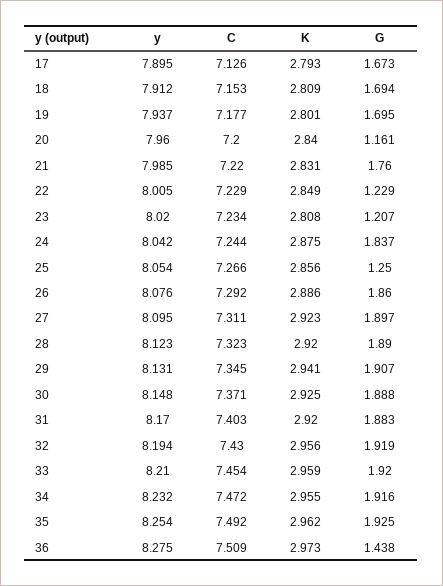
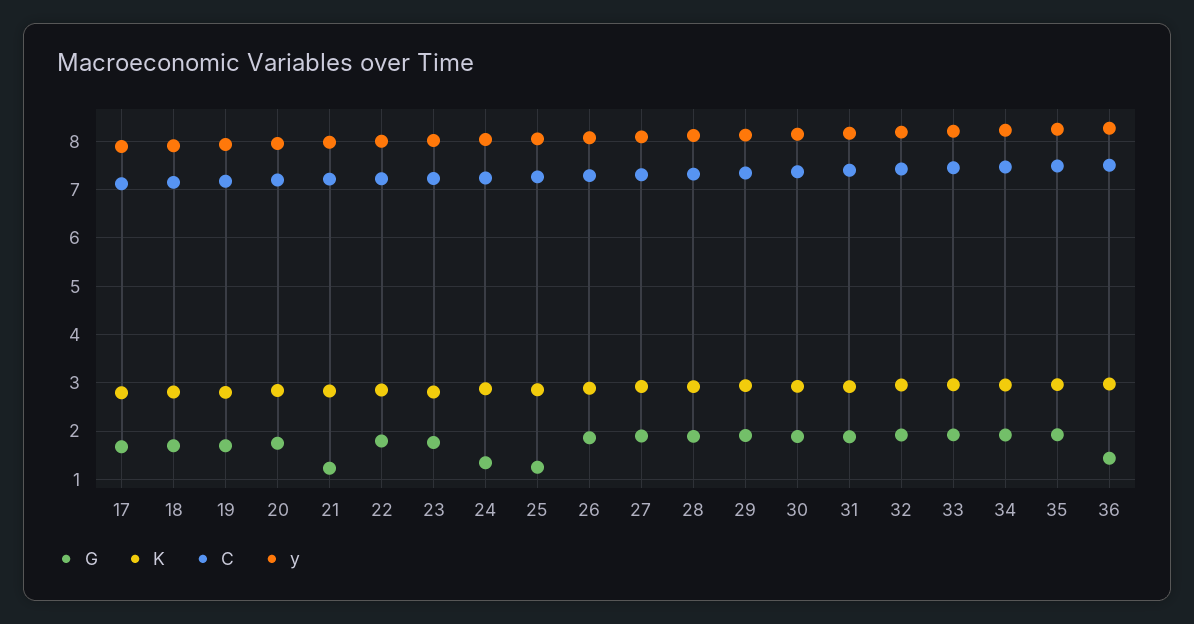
  {
    "y": {
      "17": 7.895,
      "18": 7.912,
      "19": 7.937,
      "20": 7.96,
      "21": 7.985,
      "22": 8.005,
      "23": 8.02,
      "24": 8.042,
      "25": 8.054,
      "26": 8.076,
      "27": 8.095,
      "28": 8.123,
      "29": 8.131,
      "30": 8.148,
      "31": 8.17,
      "32": 8.194,
      "33": 8.21,
      "34": 8.232,
      "35": 8.254,
      "36": 8.275
    },
    "C": {
      "17": 7.126,
      "18": 7.153,
      "19": 7.177,
      "20": 7.2,
      "21": 7.22,
      "22": 7.229,
      "23": 7.234,
      "24": 7.244,
      "25": 7.266,
      "26": 7.292,
      "27": 7.311,
      "28": 7.323,
      "29": 7.345,
      "30": 7.371,
      "31": 7.403,
      "32": 7.43,
      "33": 7.454,
      "34": 7.472,
      "35": 7.492,
      "36": 7.509
    },
    "K": {
      "17": 2.793,
      "18": 2.809,
      "19": 2.801,
      "20": 2.84,
      "21": 2.831,
      "22": 2.849,
      "23": 2.808,
      "24": 2.875,
      "25": 2.856,
      "26": 2.886,
      "27": 2.923,
      "28": 2.92,
      "29": 2.941,
      "30": 2.925,
      "31": 2.92,
      "32": 2.956,
      "33": 2.959,
      "34": 2.955,
      "35": 2.962,
      "36": 2.973
    },
    "G": {
      "17": 1.673,
      "18": 1.694,
      "19": 1.695,
-     "20": 1.161,
+     "20": 1.8,
-     "21": 1.76,
+     "21": 1.2,
-     "22": 1.229,
+     "22": 1.8,
-     "23": 1.207,
+     "23": 1.8,
-     "24": 1.837,
+     "24": 1.4,
      "25": 1.25,
      "26": 1.86,
      "27": 1.897,
      "28": 1.89,
      "29": 1.907,
      "30": 1.888,
      "31": 1.883,
      "32": 1.919,
      "33": 1.92,
      "34": 1.916,
      "35": 1.925,
      "36": 1.438
    }
  }

